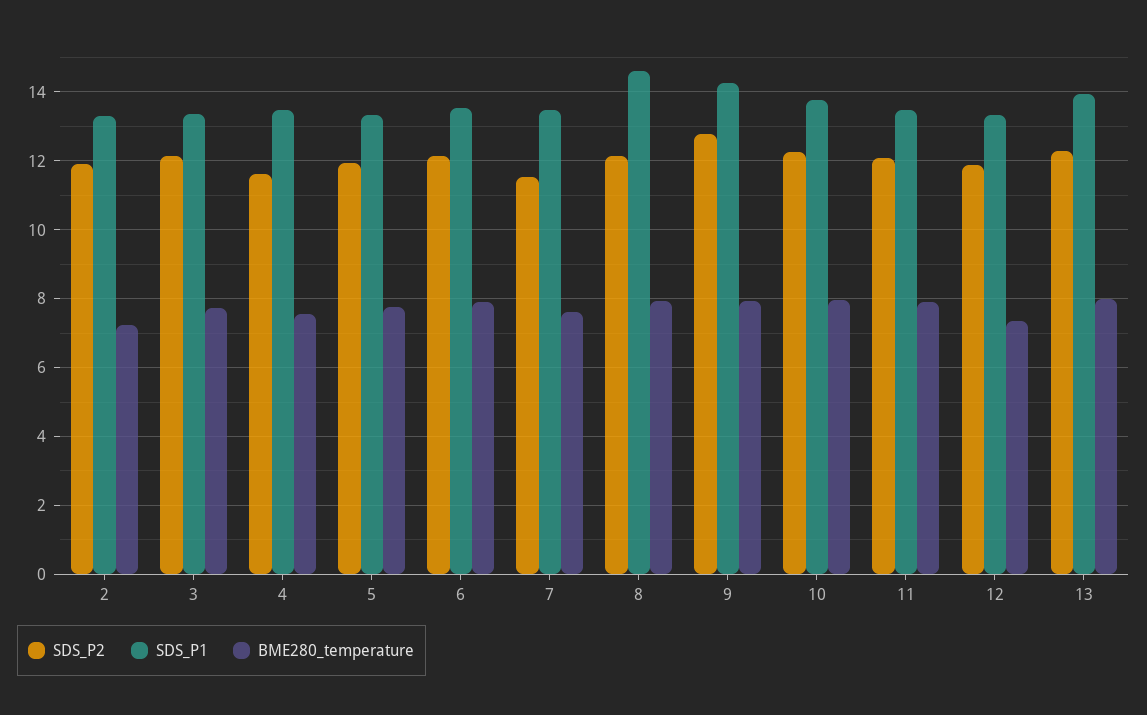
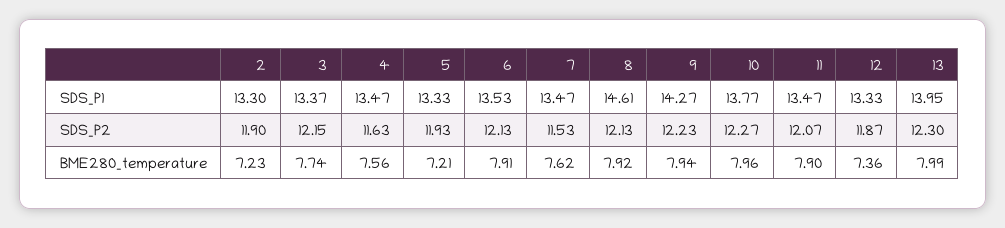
  {
    "SDS_P2": {
      "2": 11.9,
      "3": 12.15,
      "4": 11.63,
      "5": 11.93,
      "6": 12.13,
      "7": 11.53,
      "8": 12.13,
-     "9": 12.8,
+     "9": 12.23,
      "10": 12.27,
      "11": 12.07,
      "12": 11.87,
      "13": 12.3
    },
    "SDS_P1": {
      "2": 13.3,
      "3": 13.37,
      "4": 13.47,
      "5": 13.33,
      "6": 13.53,
      "7": 13.47,
      "8": 14.61,
      "9": 14.27,
      "10": 13.77,
      "11": 13.47,
      "12": 13.33,
      "13": 13.95
    },
    "BME280_temperature": {
      "2": 7.23,
      "3": 7.74,
      "4": 7.56,
-     "5": 7.8,
+     "5": 7.21,
      "6": 7.91,
      "7": 7.62,
      "8": 7.92,
      "9": 7.94,
      "10": 7.96,
      "11": 7.9,
      "12": 7.36,
      "13": 7.99
    }
  }

